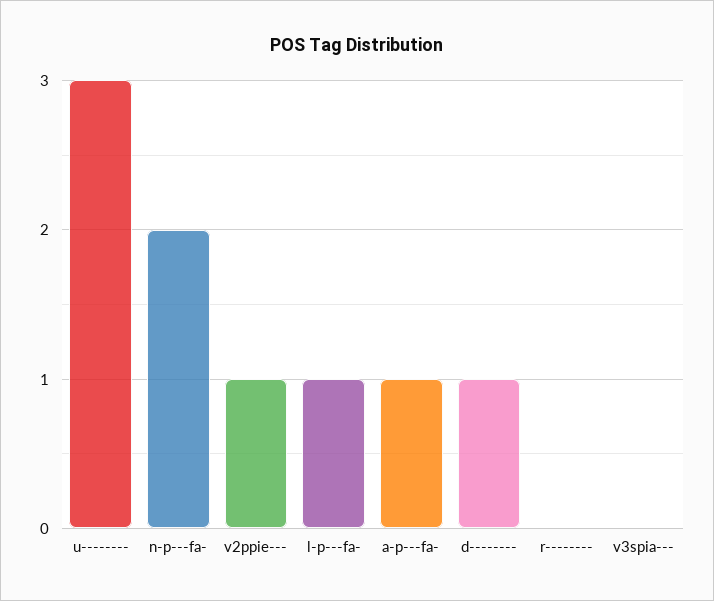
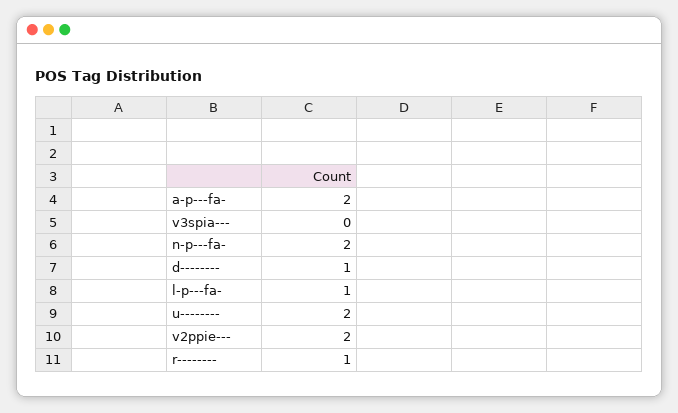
  {
-   "u--------": 3,
+   "u--------": 2,
    "n-p---fa-": 2,
-   "v2ppie---": 1,
+   "v2ppie---": 2,
    "l-p---fa-": 1,
-   "a-p---fa-": 1,
+   "a-p---fa-": 2,
    "d--------": 1,
-   "r--------": 0,
+   "r--------": 1,
    "v3spia---": 0
  }

